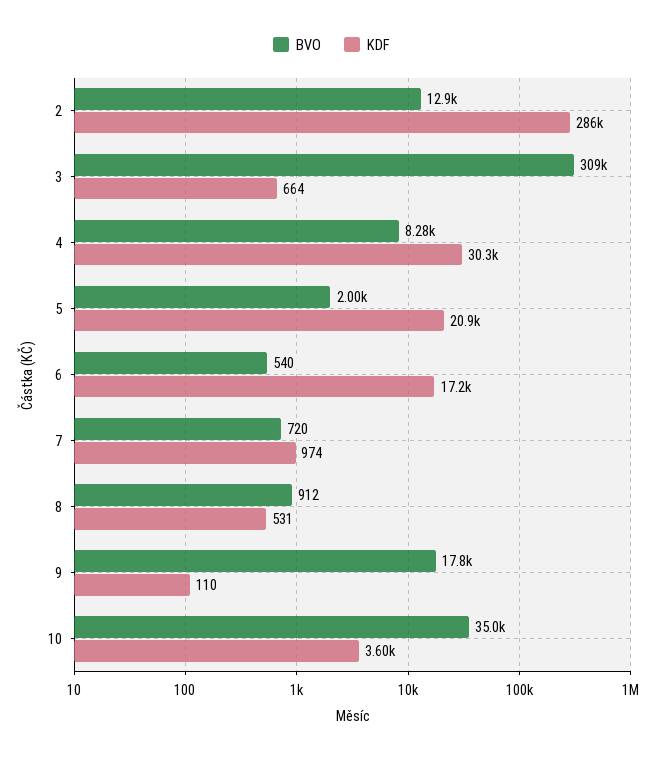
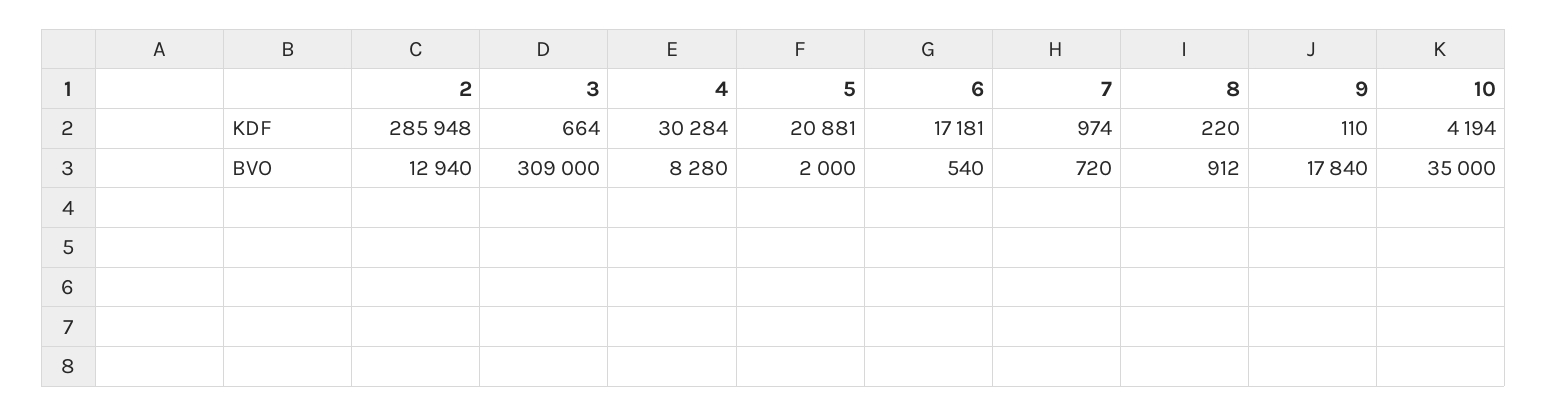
  {
    "BVO": {
      "2": 12940,
      "3": 309000,
      "4": 8280,
      "5": 2000,
      "6": 540,
      "7": 720,
      "8": 912,
      "9": 17840,
      "10": 35000
    },
    "KDF": {
      "2": 285948,
      "3": 664,
      "4": 30284,
      "5": 20881,
      "6": 17181,
      "7": 974,
-     "8": 531,
+     "8": 220,
      "9": 110,
-     "10": 3600
+     "10": 4194
    }
  }

